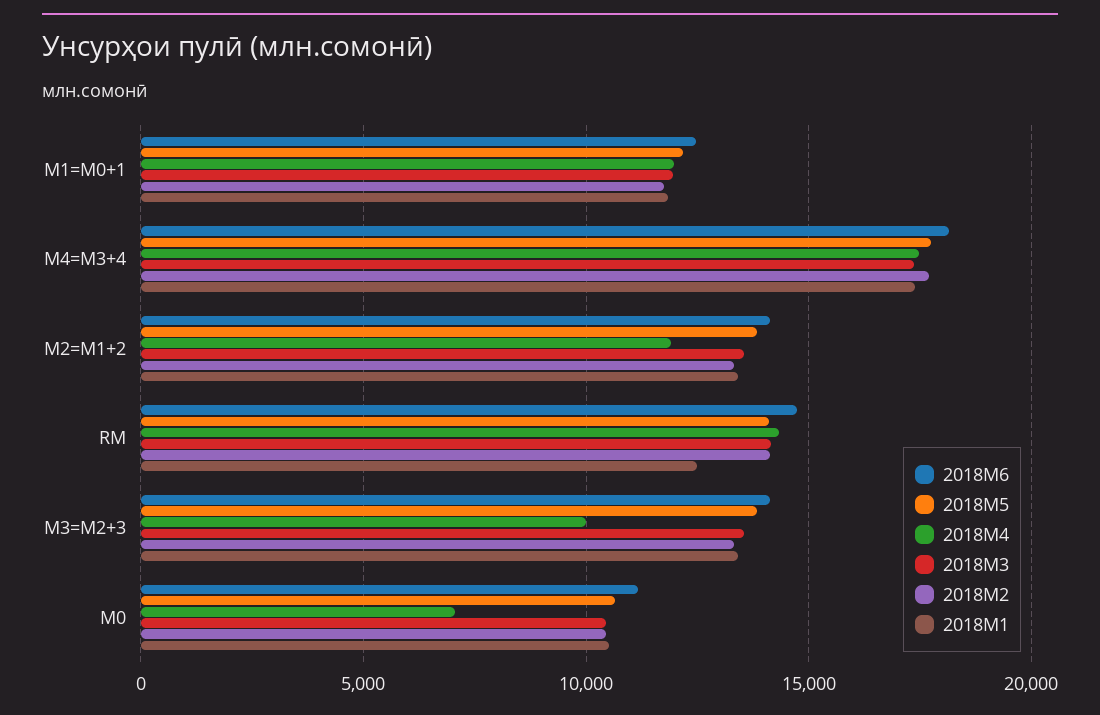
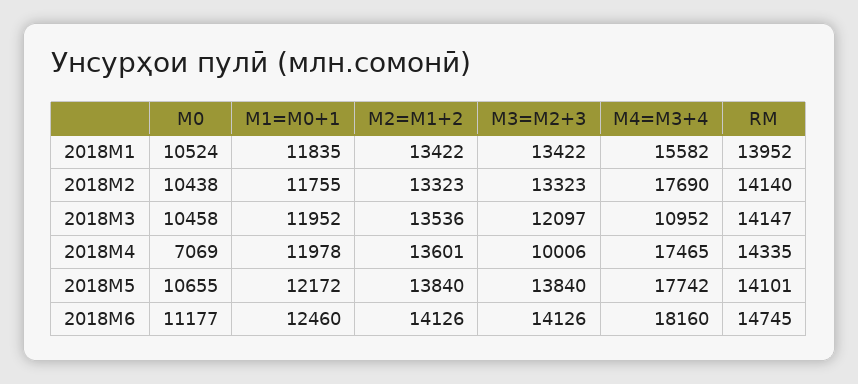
  {
    "2018M6": {
      "М1=M0+1": 12460,
      "М4=M3+4": 18160,
      "М2=M1+2": 14126,
      "RM": 14745,
      "М3=M2+3": 14126,
      "М0": 11177
    },
    "2018M5": {
      "М1=M0+1": 12172,
      "М4=M3+4": 17742,
      "М2=M1+2": 13840,
      "RM": 14101,
      "М3=M2+3": 13840,
      "М0": 10655
    },
    "2018M4": {
      "М1=M0+1": 11978,
      "М4=M3+4": 17465,
-     "М2=M1+2": 12000,
+     "М2=M1+2": 13601,
      "RM": 14335,
      "М3=M2+3": 10006,
      "М0": 7069
    },
    "2018M3": {
      "М1=M0+1": 11952,
-     "М4=M3+4": 17500,
+     "М4=M3+4": 10952,
      "М2=M1+2": 13536,
      "RM": 14147,
-     "М3=M2+3": 13500,
+     "М3=M2+3": 12097,
      "М0": 10458
    },
    "2018M2": {
      "М1=M0+1": 11755,
      "М4=M3+4": 17690,
      "М2=M1+2": 13323,
      "RM": 14140,
      "М3=M2+3": 13323,
      "М0": 10438
    },
    "2018M1": {
      "М1=M0+1": 11835,
-     "М4=M3+4": 17500,
+     "М4=M3+4": 15582,
      "М2=M1+2": 13422,
-     "RM": 12500,
+     "RM": 13952,
      "М3=M2+3": 13422,
      "М0": 10524
    }
  }

